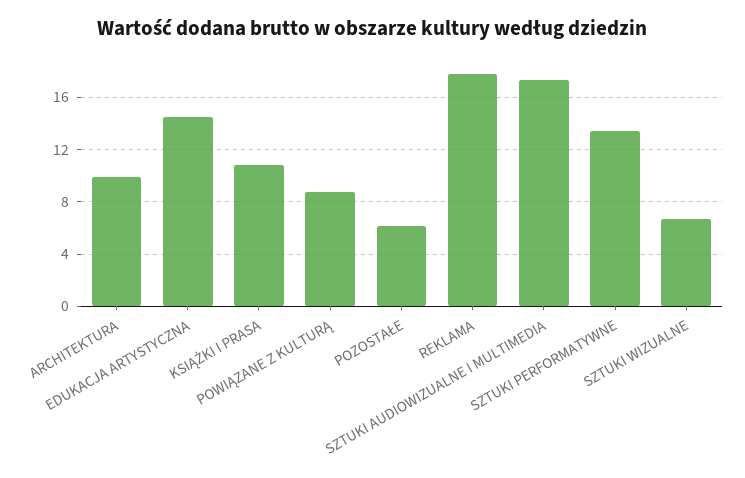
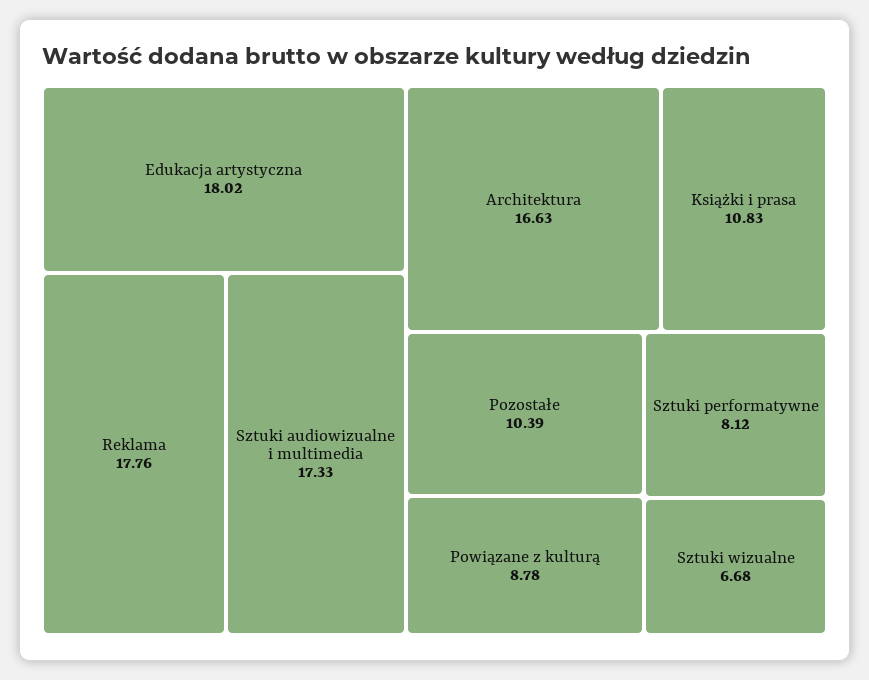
  {
-   "ARCHITEKTURA": 10,
+   "ARCHITEKTURA": 16.63,
-   "EDUKACJA ARTYSTYCZNA": 14.5,
+   "EDUKACJA ARTYSTYCZNA": 18.02,
    "KSIĄŻKI I PRASA": 10.83,
    "POWIĄZANE Z KULTURĄ": 8.78,
-   "POZOSTAŁE": 6,
+   "POZOSTAŁE": 10.39,
    "REKLAMA": 17.76,
    "SZTUKI AUDIOWIZUALNE I MULTIMEDIA": 17.33,
-   "SZTUKI PERFORMATYWNE": 13.5,
+   "SZTUKI PERFORMATYWNE": 8.12,
    "SZTUKI WIZUALNE": 6.68
  }

